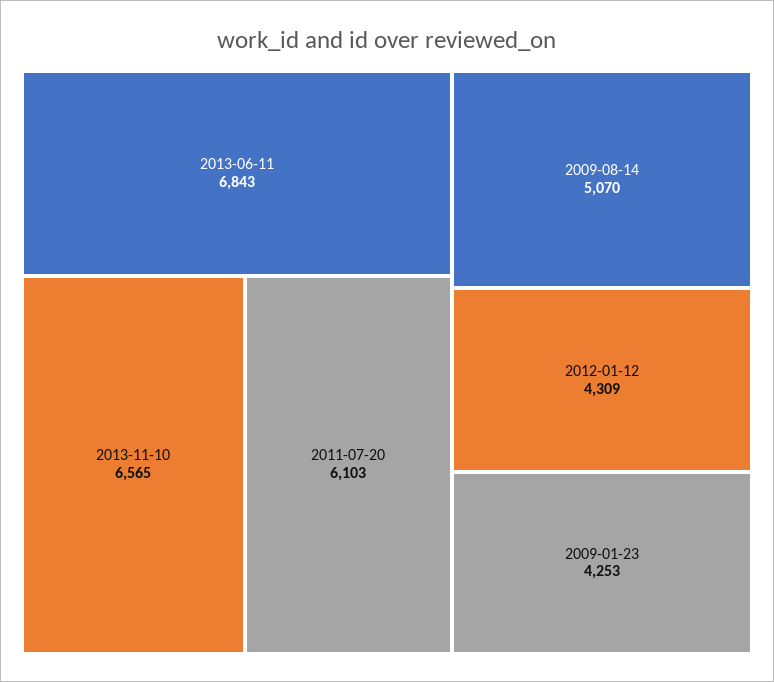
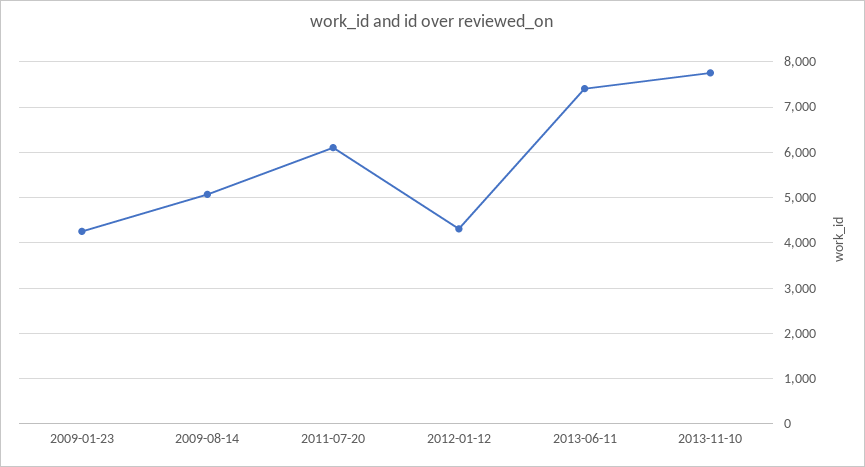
  {
-   "2013-06-11": 6843,
+   "2013-06-11": 7400,
-   "2013-11-10": 6565,
+   "2013-11-10": 7800,
    "2011-07-20": 6103,
    "2009-08-14": 5070,
    "2012-01-12": 4309,
    "2009-01-23": 4253
  }

